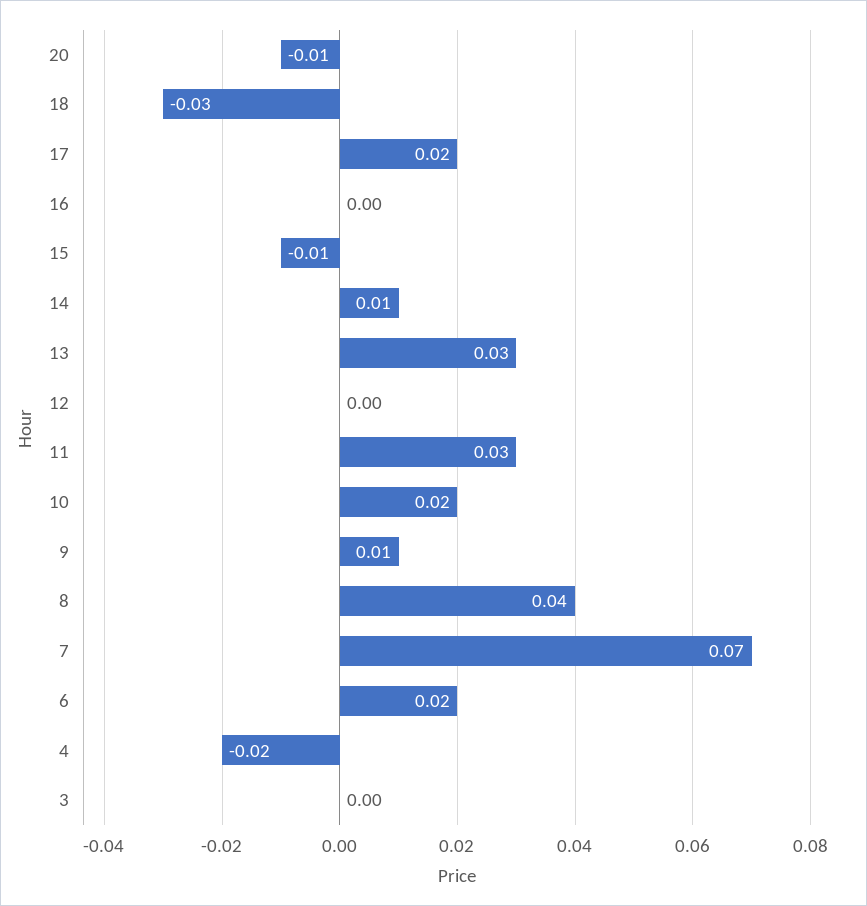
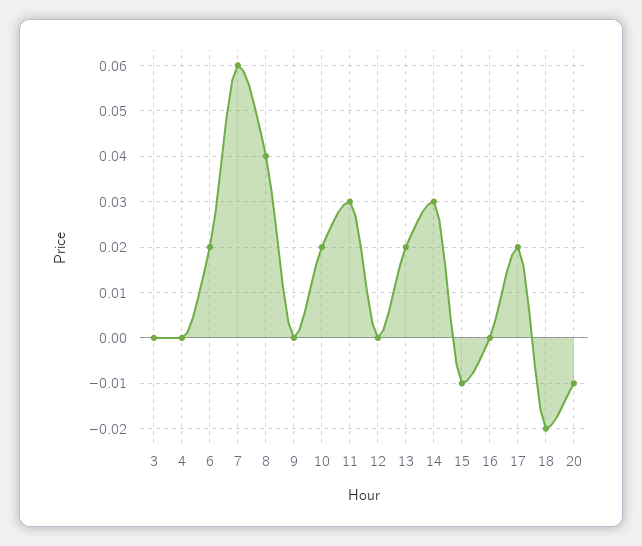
  {
    "20": -0.01,
-   "18": -0.03,
+   "18": -0.02,
    "17": 0.02,
    "16": 0,
    "15": -0.01,
-   "14": 0.01,
+   "14": 0.03,
-   "13": 0.03,
+   "13": 0.02,
    "12": 0,
    "11": 0.03,
    "10": 0.02,
-   "9": 0.01,
+   "9": 0,
    "8": 0.04,
-   "7": 0.07,
+   "7": 0.06,
    "6": 0.02,
-   "4": -0.02,
+   "4": 0,
    "3": 0
  }

